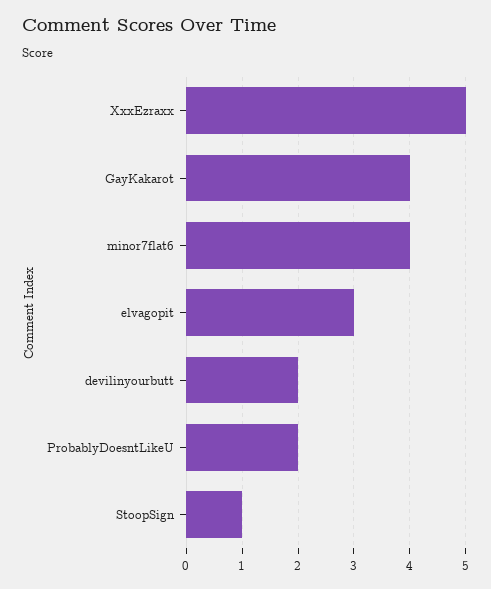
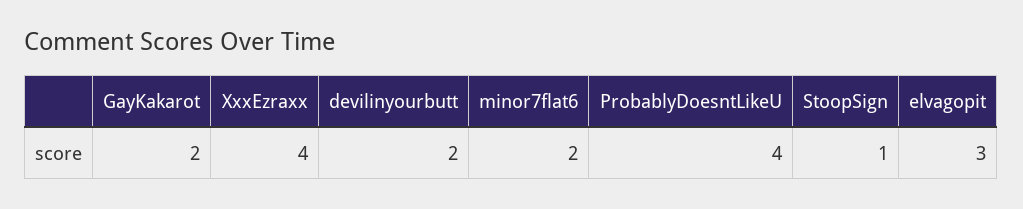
  {
-   "XxxEzraxx": 5,
+   "XxxEzraxx": 4,
-   "GayKakarot": 4,
+   "GayKakarot": 2,
-   "minor7flat6": 4,
+   "minor7flat6": 2,
    "elvagopit": 3,
    "devilinyourbutt": 2,
-   "ProbablyDoesntLikeU": 2,
+   "ProbablyDoesntLikeU": 4,
    "StoopSign": 1
  }

